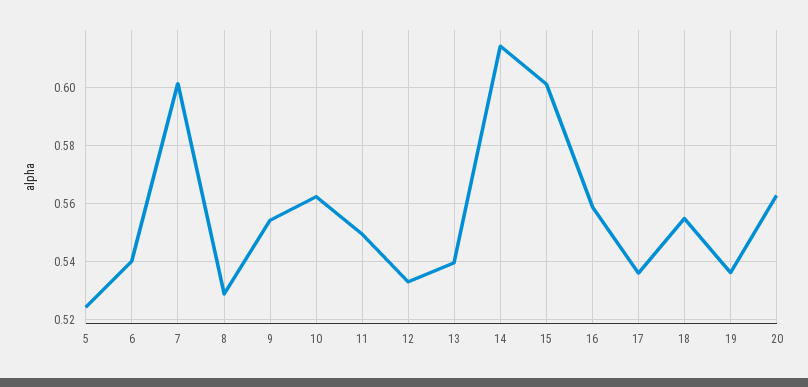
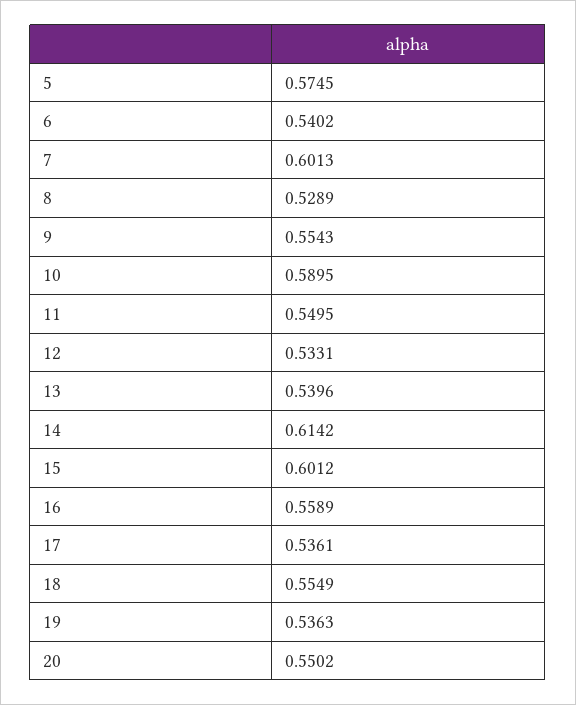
  {
-   "5": 0.525,
+   "5": 0.5745,
    "6": 0.5402,
    "7": 0.6013,
    "8": 0.5289,
    "9": 0.5543,
-   "10": 0.5625,
+   "10": 0.5895,
    "11": 0.5495,
    "12": 0.5331,
    "13": 0.5396,
    "14": 0.6142,
    "15": 0.6012,
    "16": 0.5589,
    "17": 0.5361,
    "18": 0.5549,
    "19": 0.5363,
-   "20": 0.5625
+   "20": 0.5502
  }

